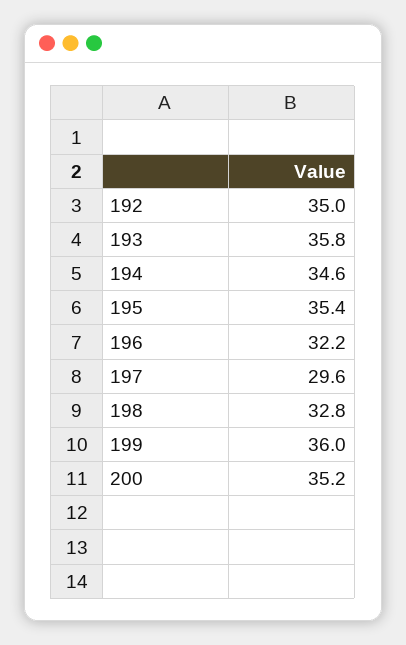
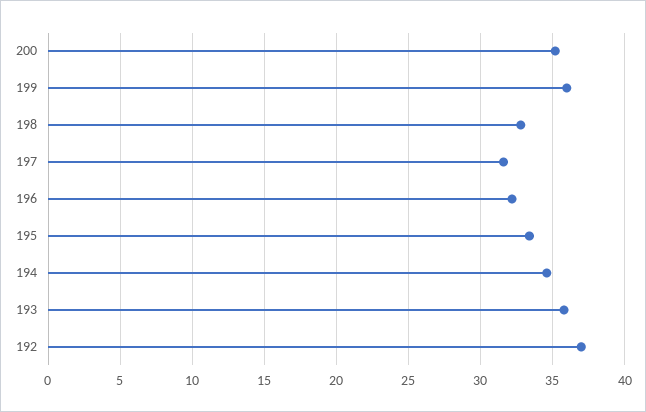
  {
-   "192": 35,
+   "192": 37,
    "193": 35.8,
    "194": 34.6,
-   "195": 35.4,
+   "195": 33.5,
    "196": 32.2,
-   "197": 29.6,
+   "197": 31.5,
    "198": 32.8,
    "199": 36,
    "200": 35.2
  }

